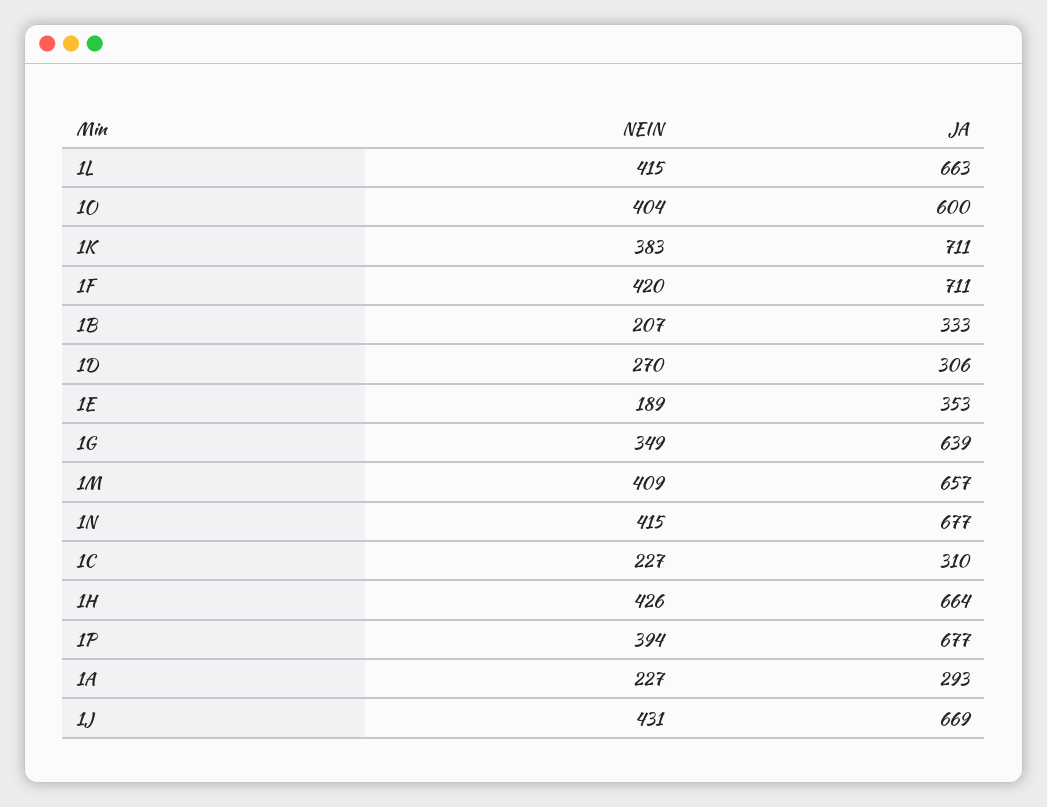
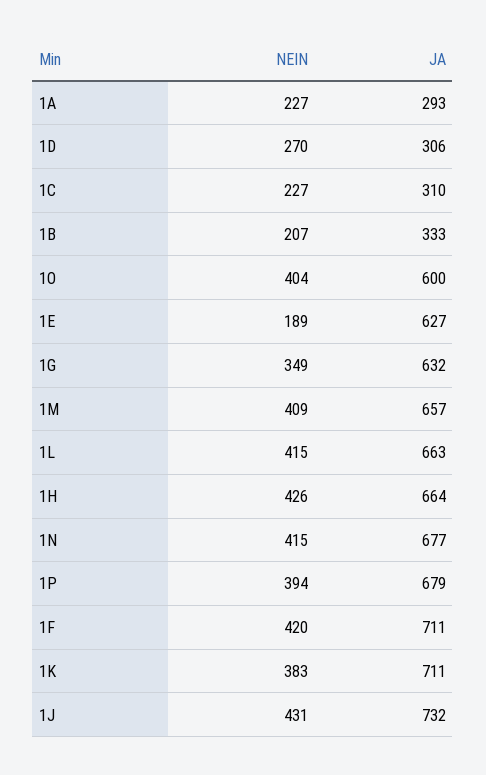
  {
    "NEIN": {
      "1L": 415,
      "1O": 404,
      "1K": 383,
      "1F": 420,
      "1B": 207,
      "1D": 270,
      "1E": 189,
      "1G": 349,
      "1M": 409,
      "1N": 415,
      "1C": 227,
      "1H": 426,
      "1P": 394,
      "1A": 227,
      "1J": 431
    },
    "JA": {
      "1L": 663,
      "1O": 600,
      "1K": 711,
      "1F": 711,
      "1B": 333,
      "1D": 306,
-     "1E": 353,
+     "1E": 627,
-     "1G": 639,
+     "1G": 632,
      "1M": 657,
      "1N": 677,
      "1C": 310,
      "1H": 664,
-     "1P": 677,
+     "1P": 679,
      "1A": 293,
-     "1J": 669
+     "1J": 732
    }
  }

